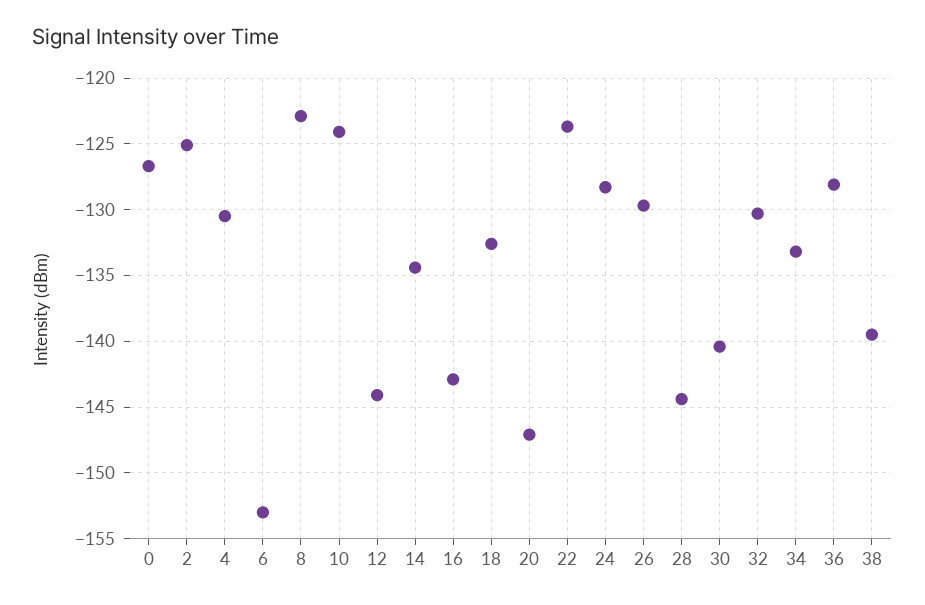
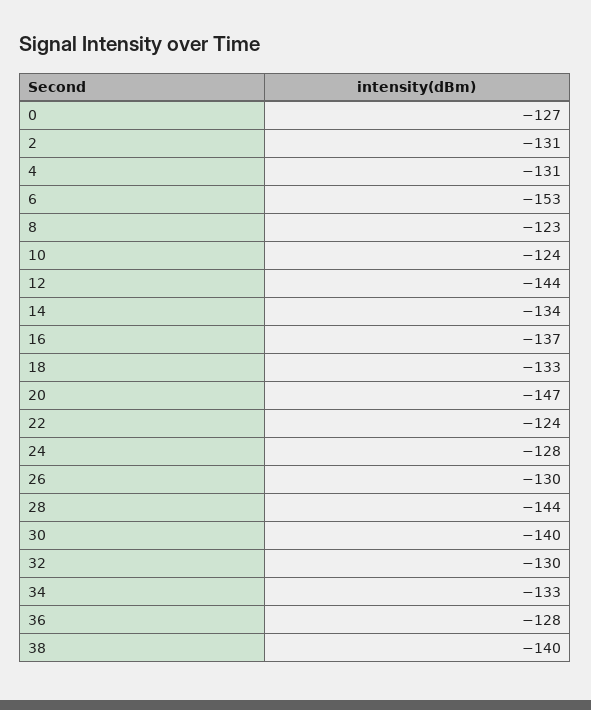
  {
    "0": -127,
-   "2": -125,
+   "2": -131,
    "4": -131,
    "6": -153,
    "8": -123,
    "10": -124,
    "12": -144,
    "14": -134,
-   "16": -143,
+   "16": -137,
    "18": -133,
    "20": -147,
    "22": -124,
    "24": -128,
    "26": -130,
    "28": -144,
    "30": -140,
    "32": -130,
    "34": -133,
    "36": -128,
    "38": -140
  }

